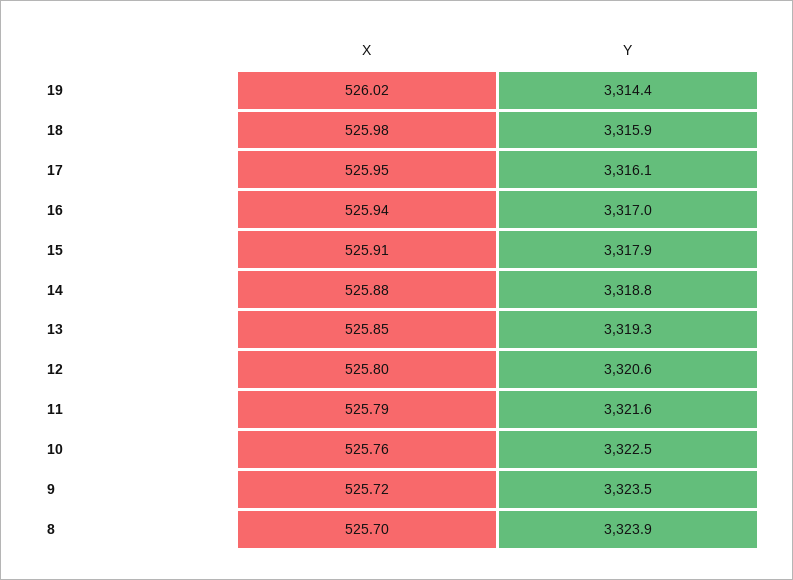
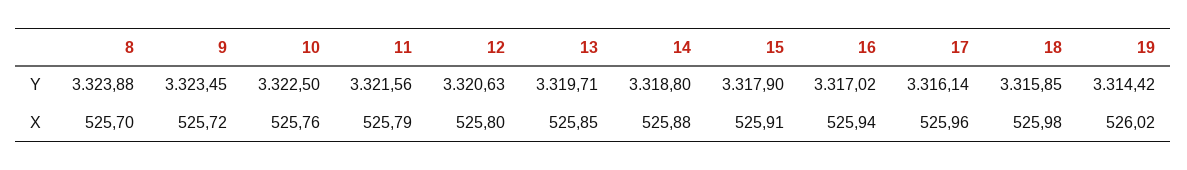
  {
    "X": {
      "19": 526.02,
      "18": 525.98,
-     "17": 525.95,
+     "17": 525.96,
      "16": 525.94,
      "15": 525.91,
      "14": 525.88,
      "13": 525.85,
      "12": 525.8,
      "11": 525.79,
      "10": 525.76,
      "9": 525.72,
      "8": 525.7
    },
    "Y": {
      "19": 3314.42,
      "18": 3315.85,
      "17": 3316.14,
      "16": 3317.02,
      "15": 3317.9,
      "14": 3318.8,
-     "13": 3319.3,
+     "13": 3319.71,
      "12": 3320.63,
      "11": 3321.56,
      "10": 3322.5,
      "9": 3323.45,
      "8": 3323.88
    }
  }

